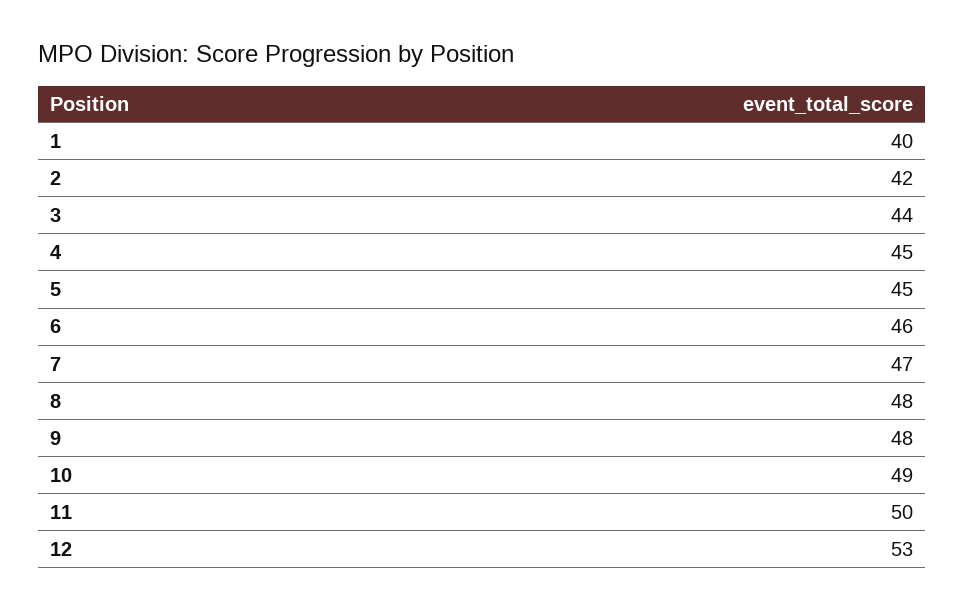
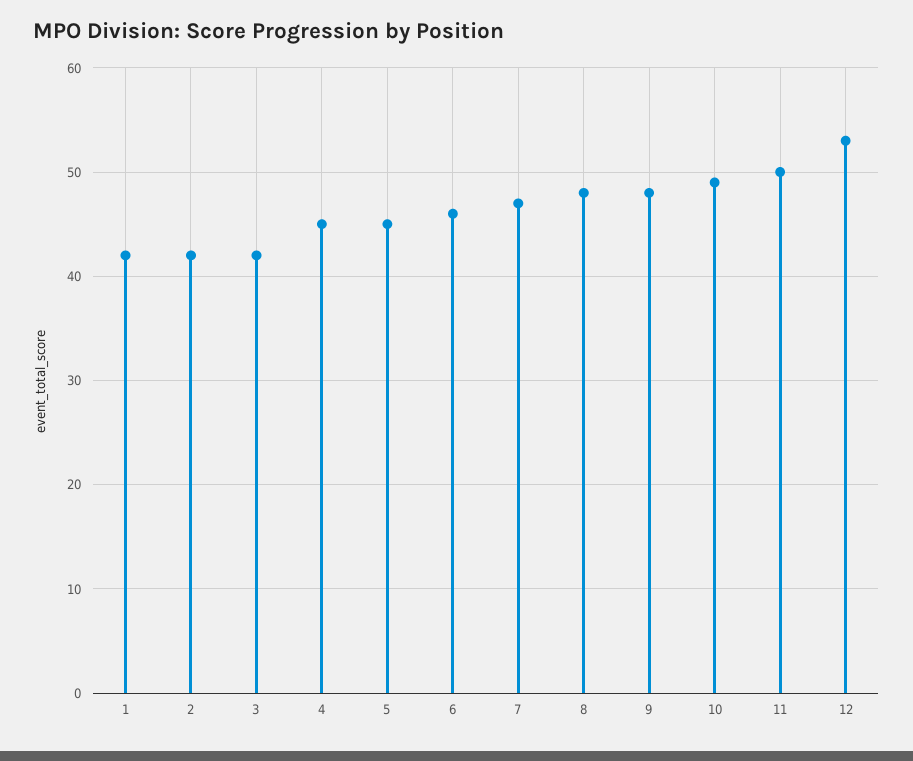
  {
-   "1": 40,
+   "1": 42,
    "2": 42,
-   "3": 44,
+   "3": 42,
    "4": 45,
    "5": 45,
    "6": 46,
    "7": 47,
    "8": 48,
    "9": 48,
    "10": 49,
    "11": 50,
    "12": 53
  }

